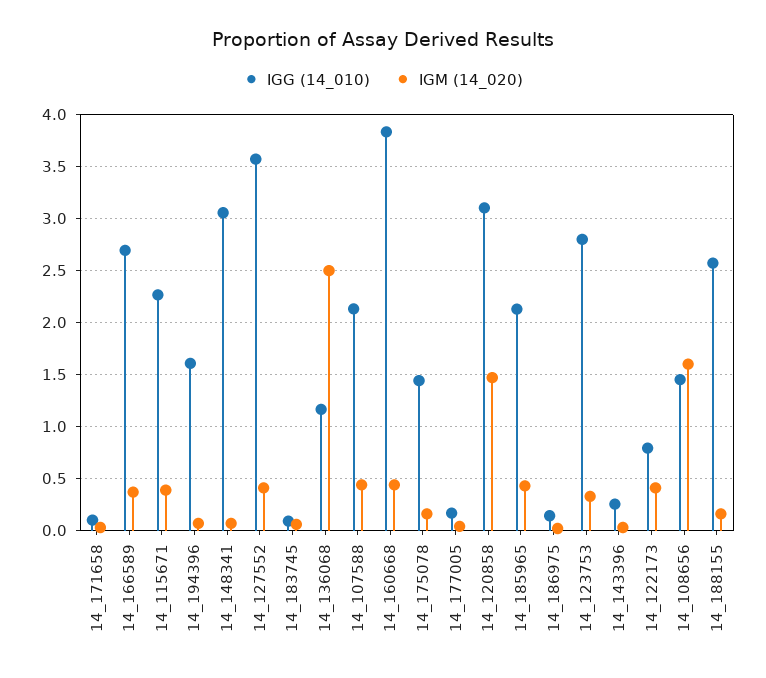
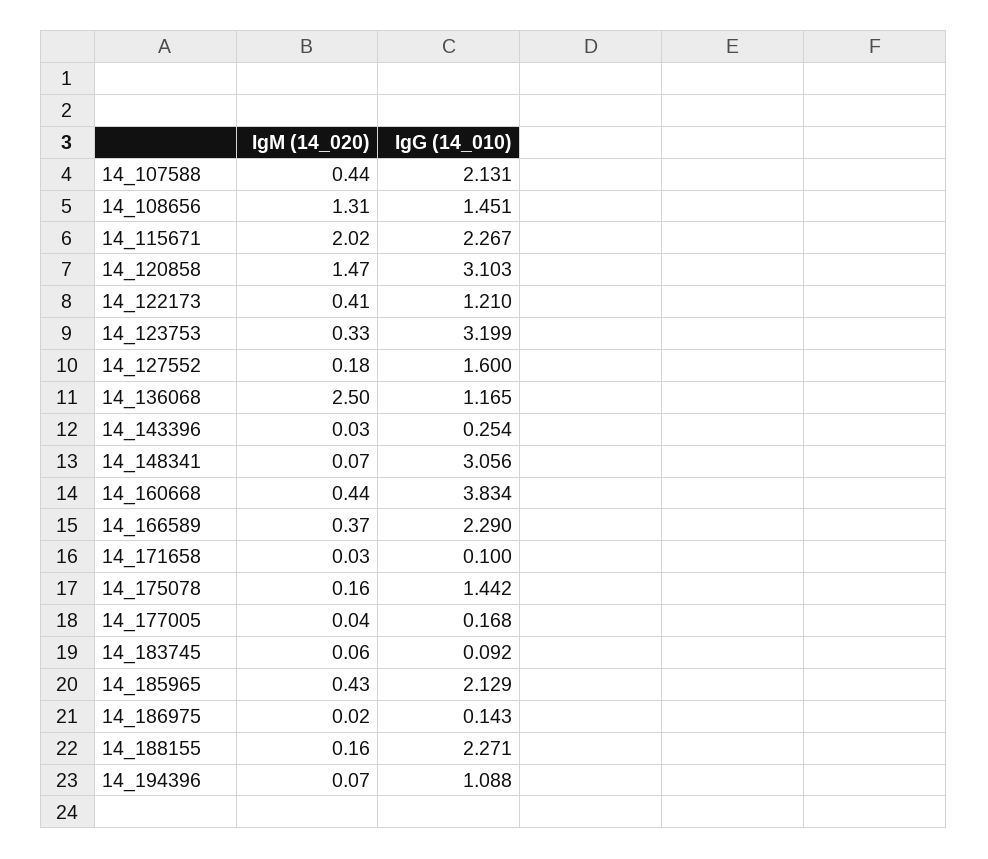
  {
    "IGG (14_010)": {
      "14_171658": 0.1,
-     "14_166589": 2.7,
+     "14_166589": 2.29,
      "14_115671": 2.267,
-     "14_194396": 1.6,
+     "14_194396": 1.088,
      "14_148341": 3.056,
-     "14_127552": 3.6,
+     "14_127552": 1.6,
      "14_183745": 0.092,
      "14_136068": 1.165,
      "14_107588": 2.131,
      "14_160668": 3.834,
      "14_175078": 1.442,
      "14_177005": 0.168,
      "14_120858": 3.103,
      "14_185965": 2.129,
      "14_186975": 0.143,
-     "14_123753": 2.8,
+     "14_123753": 3.199,
      "14_143396": 0.254,
-     "14_122173": 0.8,
+     "14_122173": 1.21,
      "14_108656": 1.451,
-     "14_188155": 2.6
+     "14_188155": 2.271
    },
    "IGM (14_020)": {
      "14_171658": 0.03,
      "14_166589": 0.37,
-     "14_115671": 0.4,
+     "14_115671": 2.02,
      "14_194396": 0.07,
      "14_148341": 0.07,
-     "14_127552": 0.4,
+     "14_127552": 0.18,
      "14_183745": 0.06,
      "14_136068": 2.5,
      "14_107588": 0.44,
      "14_160668": 0.44,
      "14_175078": 0.16,
      "14_177005": 0.04,
      "14_120858": 1.47,
      "14_185965": 0.43,
      "14_186975": 0.02,
      "14_123753": 0.33,
      "14_143396": 0.03,
      "14_122173": 0.41,
-     "14_108656": 1.6,
+     "14_108656": 1.31,
      "14_188155": 0.16
    }
  }

